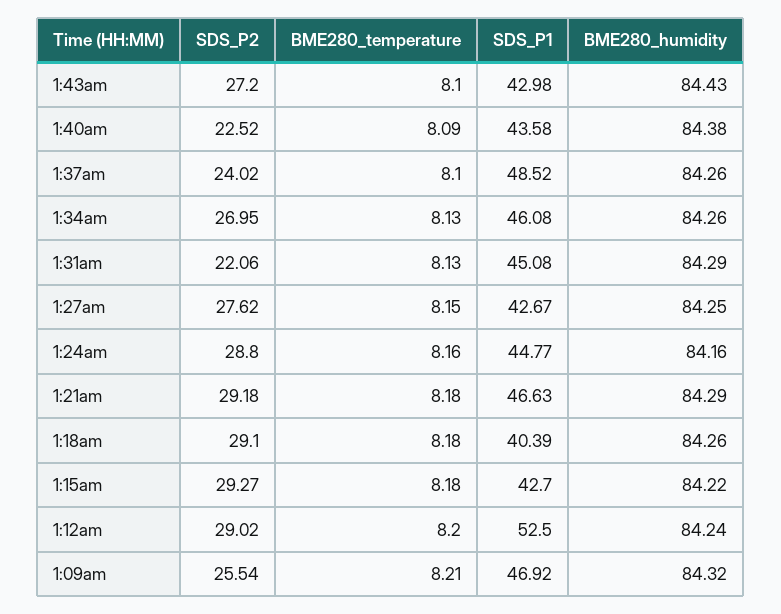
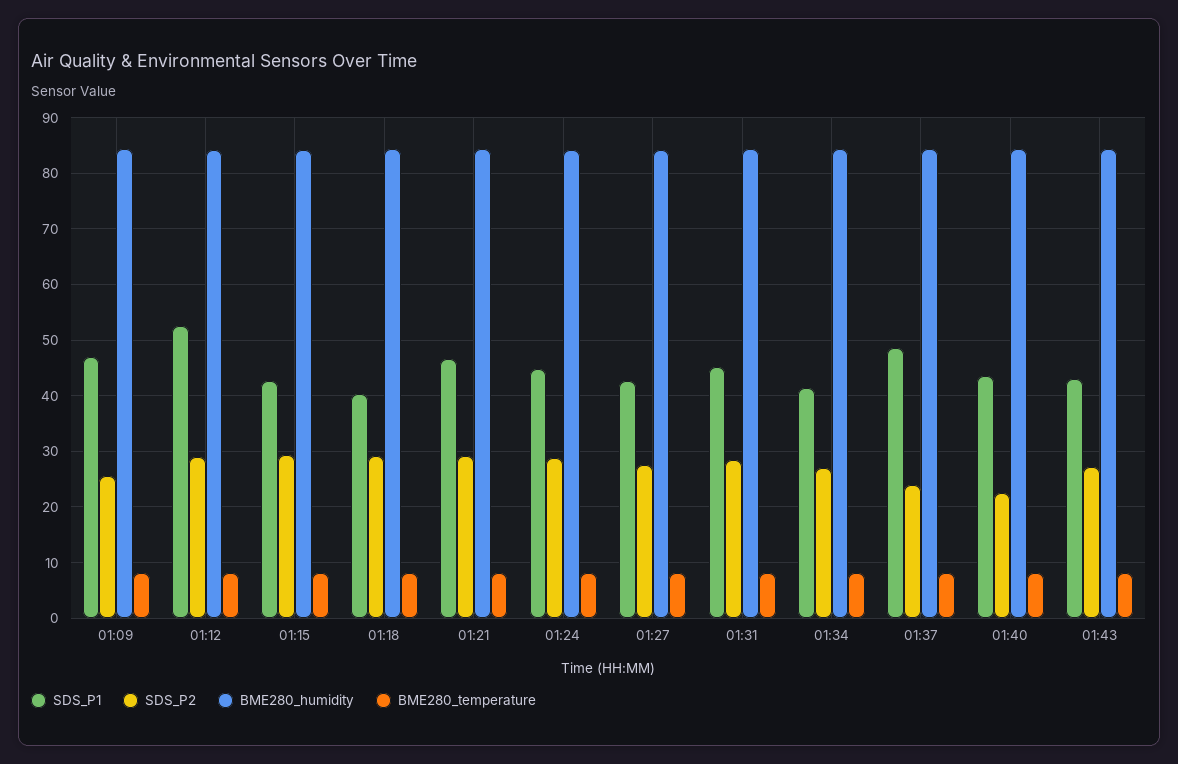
  {
    "SDS_P2": {
      "1:43am": 27.2,
      "1:40am": 22.52,
      "1:37am": 24.02,
      "1:34am": 26.95,
-     "1:31am": 22.06,
+     "1:31am": 28,
      "1:27am": 27.62,
      "1:24am": 28.8,
      "1:21am": 29.18,
      "1:18am": 29.1,
      "1:15am": 29.27,
      "1:12am": 29.02,
      "1:09am": 25.54
    },
    "BME280_temperature": {
      "1:43am": 8.1,
      "1:40am": 8.09,
      "1:37am": 8.1,
      "1:34am": 8.13,
      "1:31am": 8.13,
      "1:27am": 8.15,
      "1:24am": 8.16,
      "1:21am": 8.18,
      "1:18am": 8.18,
      "1:15am": 8.18,
      "1:12am": 8.2,
      "1:09am": 8.21
    },
    "SDS_P1": {
      "1:43am": 42.98,
      "1:40am": 43.58,
      "1:37am": 48.52,
-     "1:34am": 46.08,
+     "1:34am": 42,
      "1:31am": 45.08,
      "1:27am": 42.67,
      "1:24am": 44.77,
      "1:21am": 46.63,
      "1:18am": 40.39,
      "1:15am": 42.7,
      "1:12am": 52.5,
      "1:09am": 46.92
    },
    "BME280_humidity": {
      "1:43am": 84.43,
      "1:40am": 84.38,
      "1:37am": 84.26,
      "1:34am": 84.26,
      "1:31am": 84.29,
      "1:27am": 84.25,
      "1:24am": 84.16,
      "1:21am": 84.29,
      "1:18am": 84.26,
      "1:15am": 84.22,
      "1:12am": 84.24,
      "1:09am": 84.32
    }
  }

